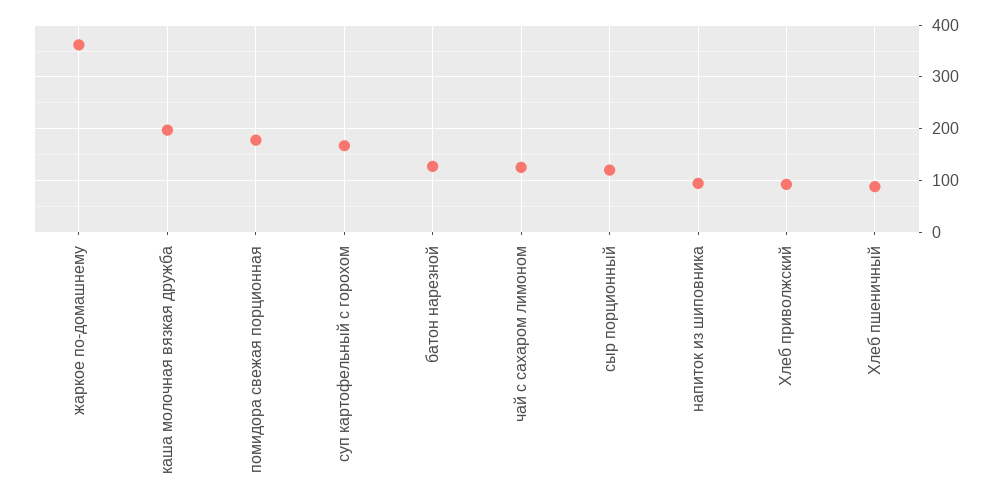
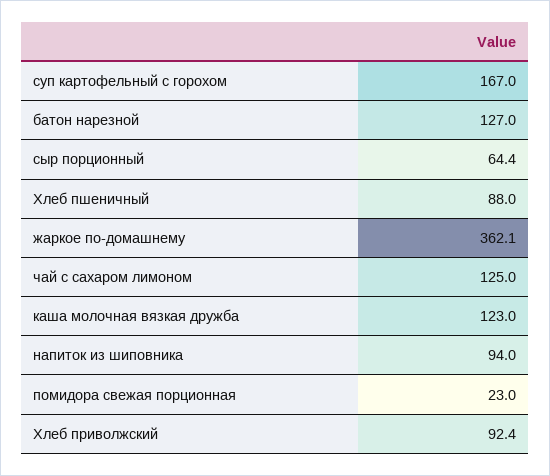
  {
    "жаркое по-домашнему": 362.1,
-   "каша молочная вязкая дружба": 200,
+   "каша молочная вязкая дружба": 123,
-   "помидора свежая порционная": 180,
+   "помидора свежая порционная": 23,
    "суп картофельный с горохом": 167,
    "батон нарезной": 127,
    "чай с сахаром лимоном": 125,
-   "сыр порционный": 120,
+   "сыр порционный": 64.4,
    "напиток из шиповника": 94,
    "Хлеб приволжский": 92.4,
    "Хлеб пшеничный": 88
  }

